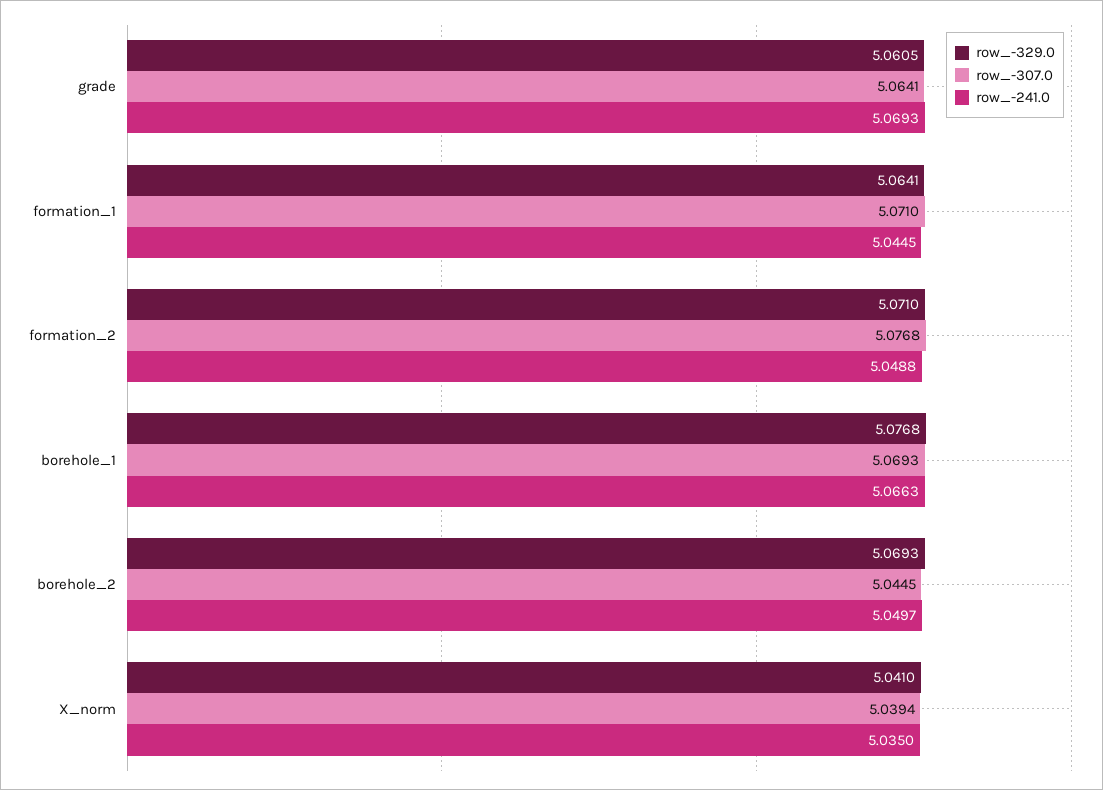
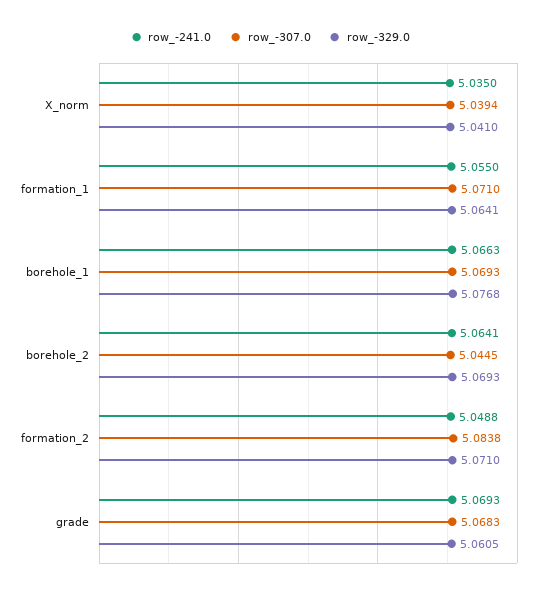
  {
    "row_-329.0": {
      "grade": 5.0605,
      "formation_1": 5.0641,
      "formation_2": 5.071,
      "borehole_1": 5.0768,
      "borehole_2": 5.0693,
      "X_norm": 5.041
    },
    "row_-307.0": {
-     "grade": 5.0641,
+     "grade": 5.0683,
      "formation_1": 5.071,
-     "formation_2": 5.0768,
+     "formation_2": 5.0838,
      "borehole_1": 5.0693,
      "borehole_2": 5.0445,
      "X_norm": 5.0394
    },
    "row_-241.0": {
      "grade": 5.0693,
-     "formation_1": 5.0445,
+     "formation_1": 5.055,
      "formation_2": 5.0488,
      "borehole_1": 5.0663,
-     "borehole_2": 5.0497,
+     "borehole_2": 5.0641,
      "X_norm": 5.035
    }
  }

